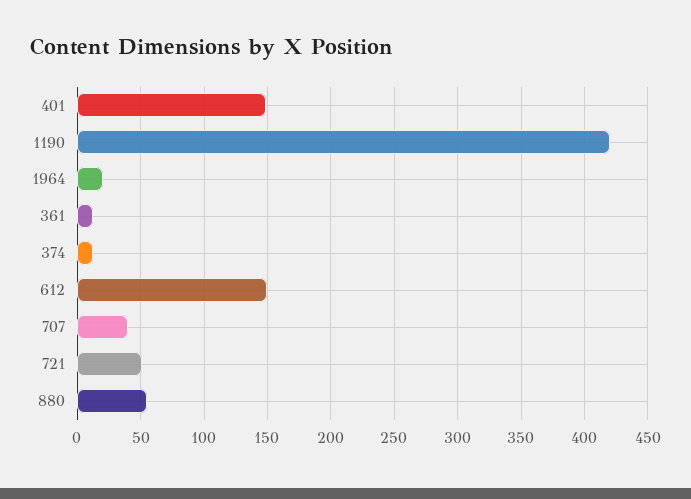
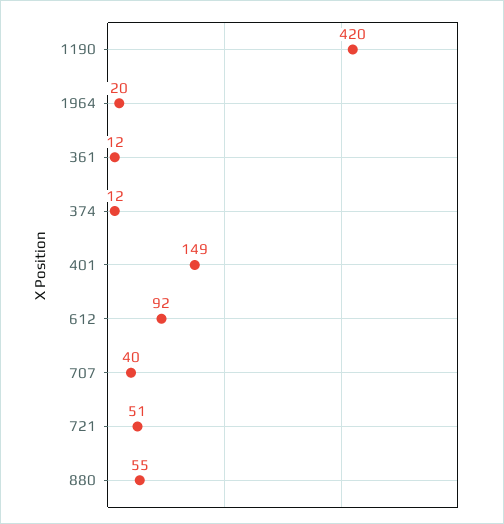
  {
    "401": 149,
    "1190": 420,
    "1964": 20,
    "361": 12,
    "374": 12,
-   "612": 150,
+   "612": 92,
    "707": 40,
    "721": 51,
    "880": 55
  }

